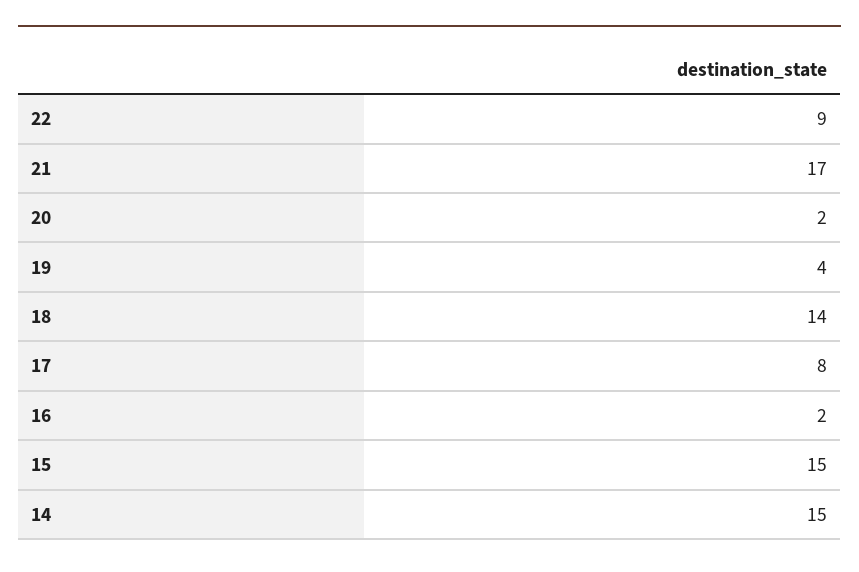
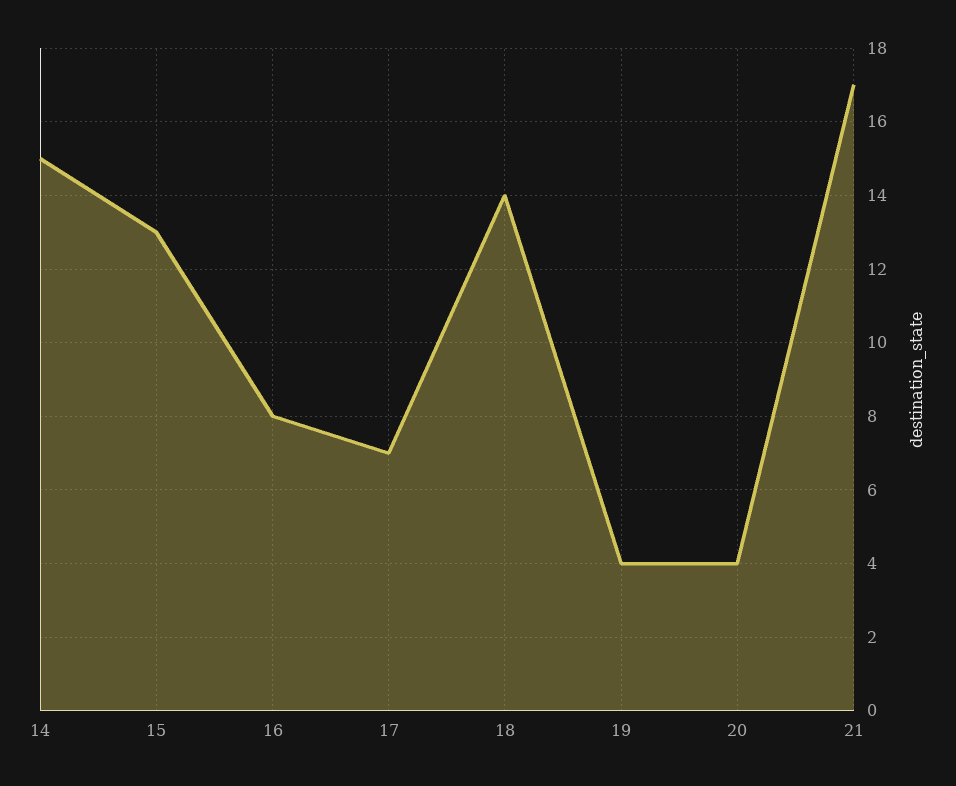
  {
-   "22": 9,
    "21": 17,
-   "20": 2,
+   "20": 4,
    "19": 4,
    "18": 14,
-   "17": 8,
+   "17": 7,
-   "16": 2,
+   "16": 8,
-   "15": 15,
+   "15": 13,
    "14": 15
  }

